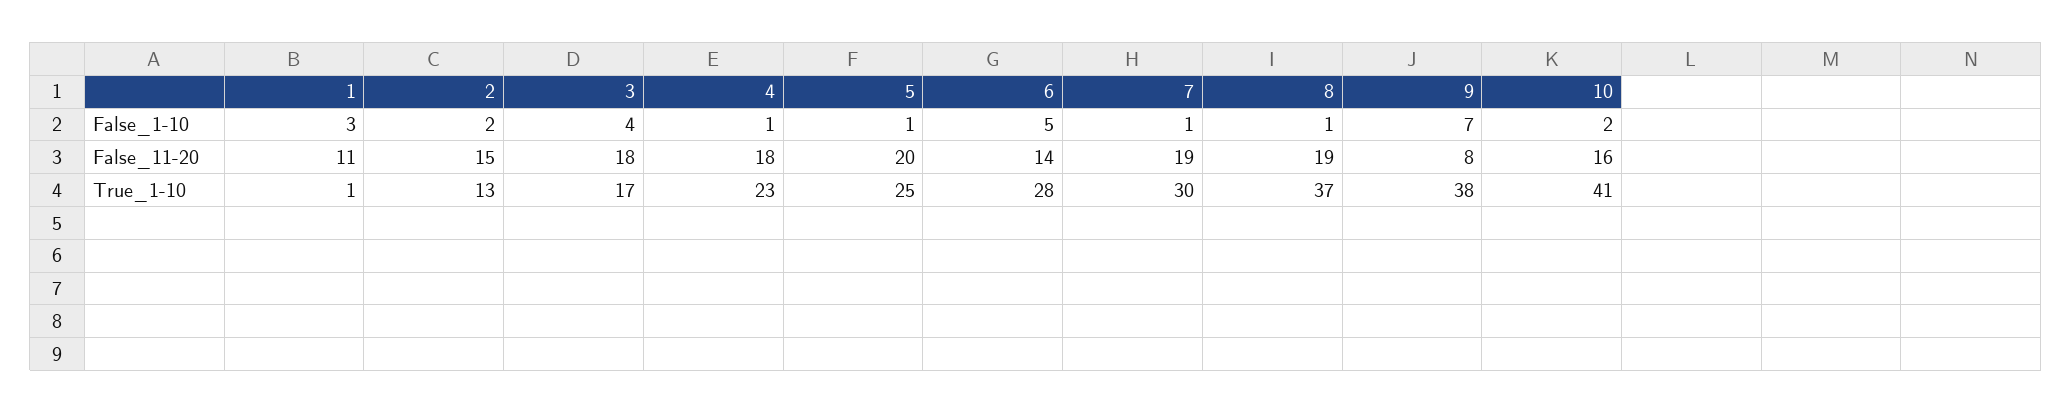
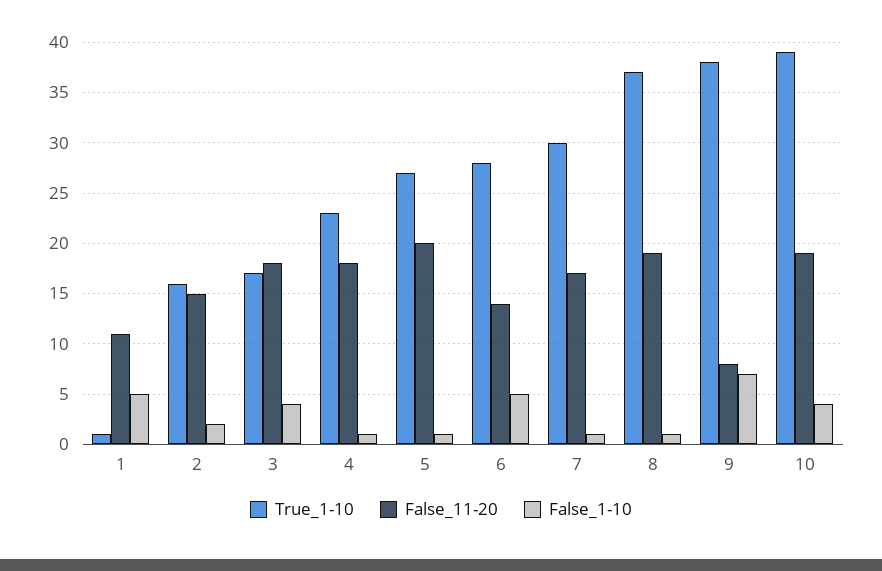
  {
    "False_1-10": {
-     "1": 3,
+     "1": 5,
      "2": 2,
      "3": 4,
      "4": 1,
      "5": 1,
      "6": 5,
      "7": 1,
      "8": 1,
      "9": 7,
-     "10": 2
+     "10": 4
    },
    "False_11-20": {
      "1": 11,
      "2": 15,
      "3": 18,
      "4": 18,
      "5": 20,
      "6": 14,
-     "7": 19,
+     "7": 17,
      "8": 19,
      "9": 8,
-     "10": 16
+     "10": 19
    },
    "True_1-10": {
      "1": 1,
-     "2": 13,
+     "2": 16,
      "3": 17,
      "4": 23,
-     "5": 25,
+     "5": 27,
      "6": 28,
      "7": 30,
      "8": 37,
      "9": 38,
-     "10": 41
+     "10": 39
    }
  }

